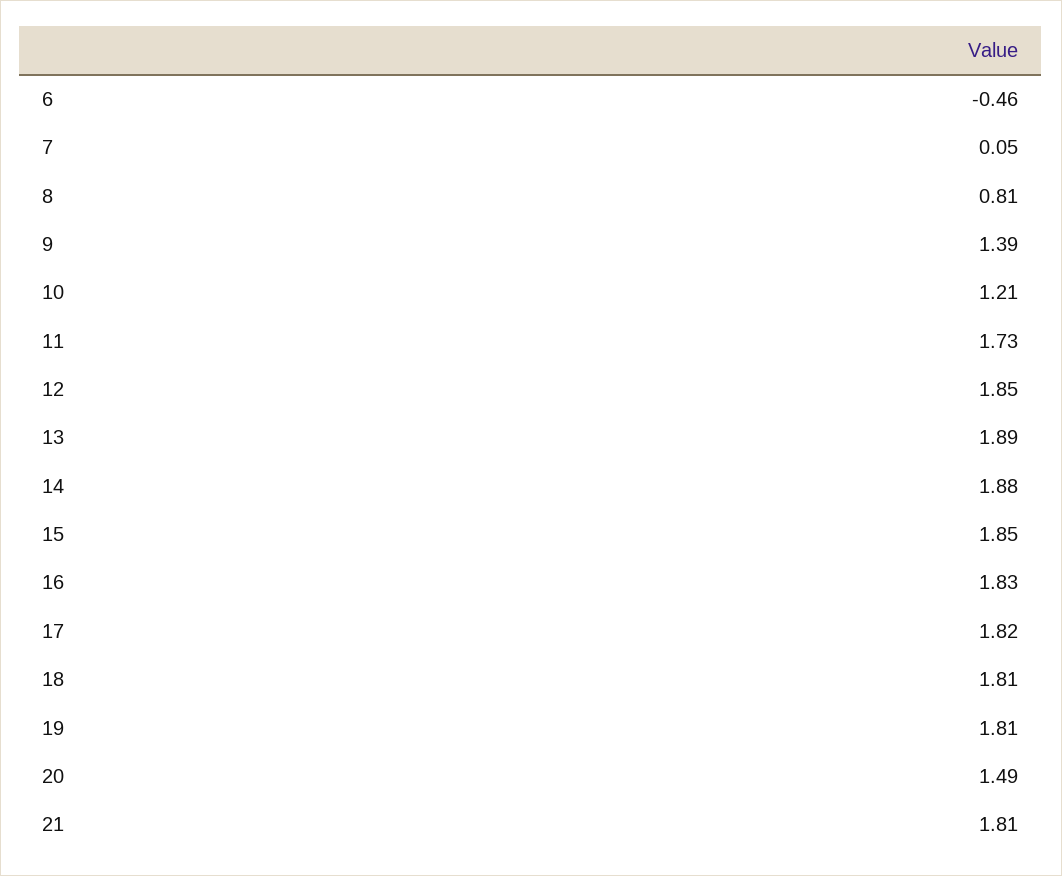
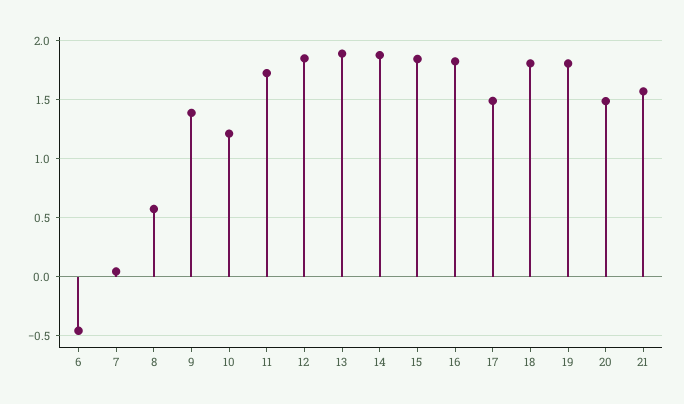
  {
    "6": -0.46,
    "7": 0.05,
-   "8": 0.81,
+   "8": 0.6,
    "9": 1.39,
    "10": 1.21,
    "11": 1.73,
    "12": 1.85,
    "13": 1.89,
    "14": 1.88,
    "15": 1.85,
    "16": 1.83,
-   "17": 1.82,
+   "17": 1.5,
    "18": 1.81,
    "19": 1.81,
    "20": 1.49,
-   "21": 1.81
+   "21": 1.6
  }

